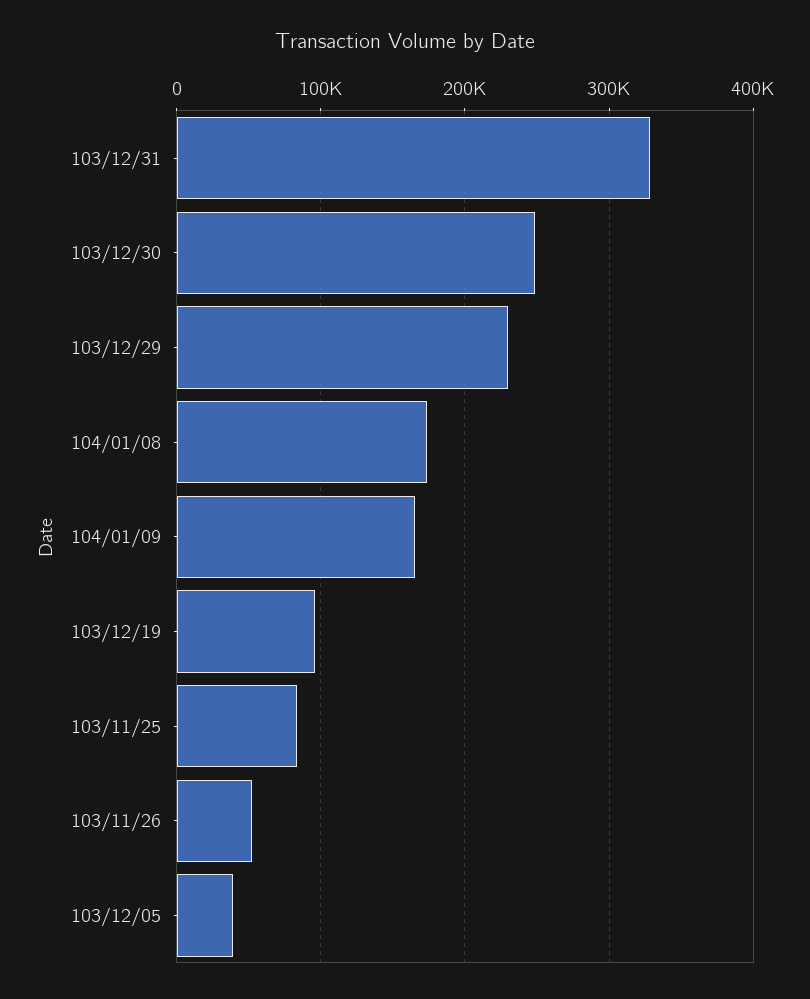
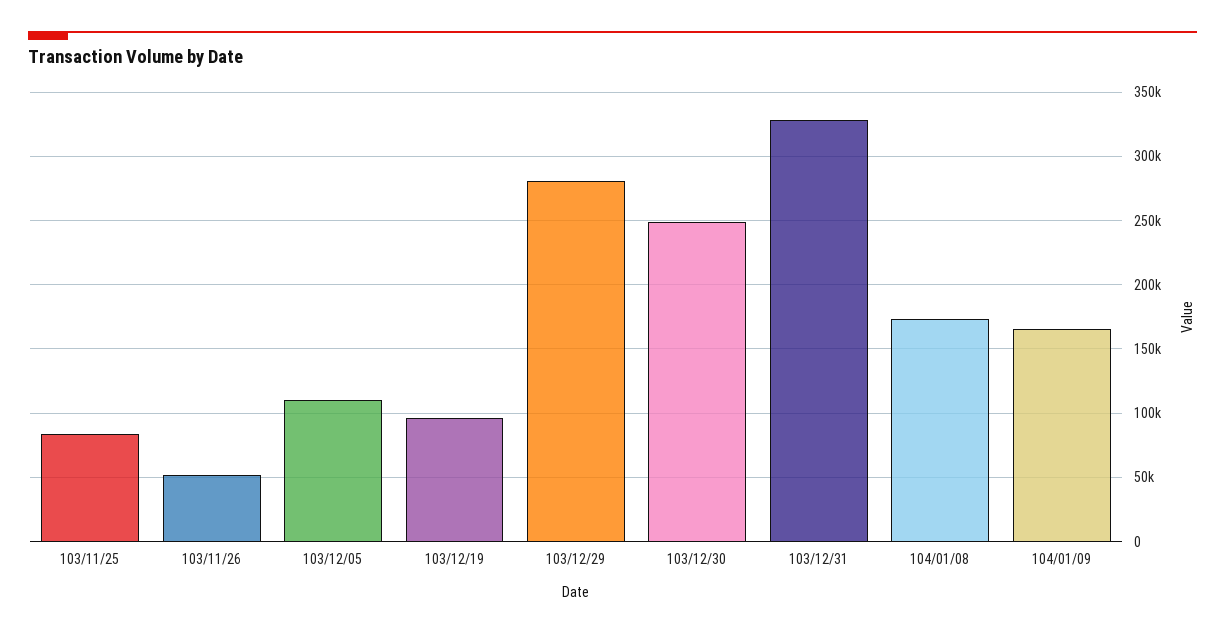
  {
    "103/12/31": 330000,
    "103/12/30": 250000,
-   "103/12/29": 230000,
+   "103/12/29": 280000,
    "104/01/08": 175000,
    "104/01/09": 165000,
    "103/12/19": 95000,
    "103/11/25": 85000,
    "103/11/26": 50000,
-   "103/12/05": 40000
+   "103/12/05": 110000
  }

